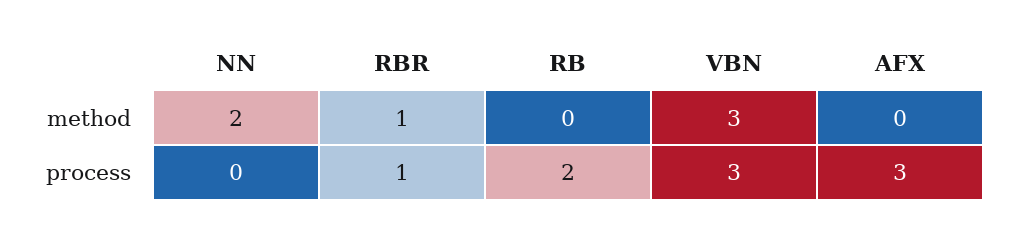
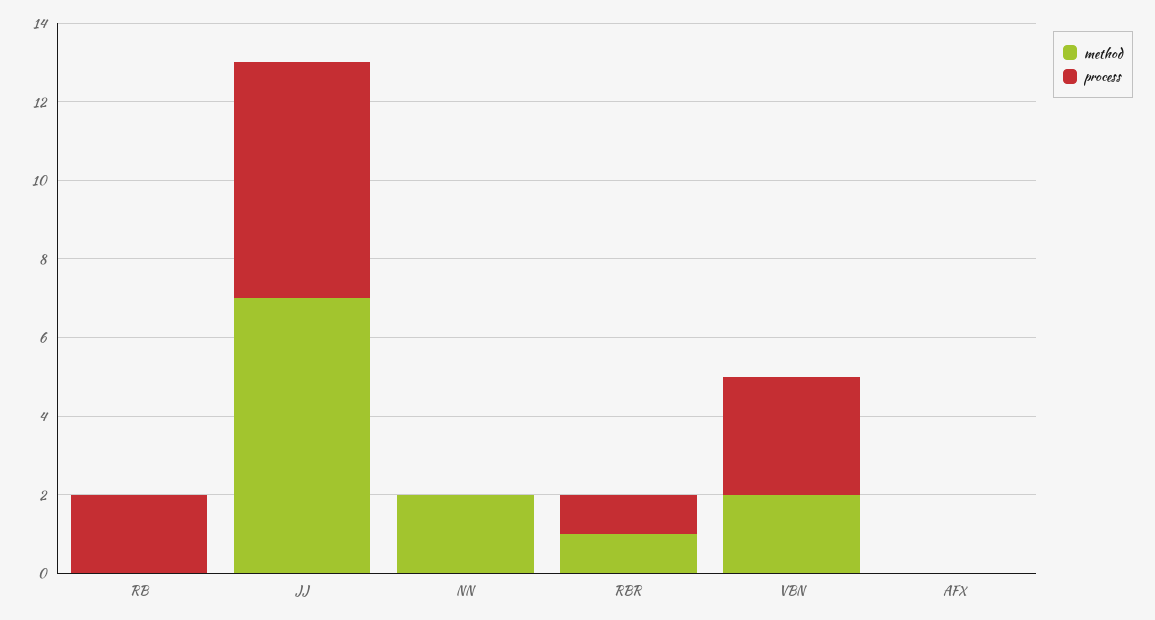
  {
    "method": {
      "NN": 2,
      "RBR": 1,
      "RB": 0,
-     "VBN": 3,
+     "VBN": 2,
-     "AFX": 0
+     "AFX": 0,
+     "JJ": 7
    },
    "process": {
      "NN": 0,
      "RBR": 1,
      "RB": 2,
      "VBN": 3,
-     "AFX": 3
+     "AFX": 0,
+     "JJ": 6
    }
  }

